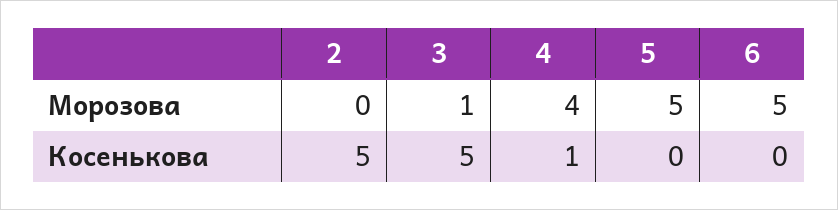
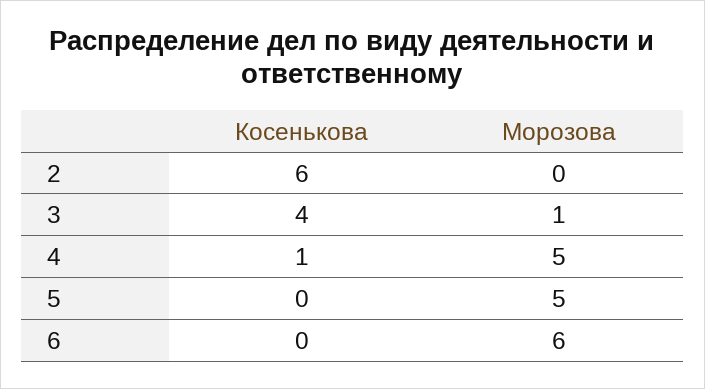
  {
    "2": {
      "Морозова": 0,
-     "Косенькова": 5
+     "Косенькова": 6
    },
    "3": {
      "Морозова": 1,
-     "Косенькова": 5
+     "Косенькова": 4
    },
    "4": {
-     "Морозова": 4,
+     "Морозова": 5,
      "Косенькова": 1
    },
    "5": {
      "Морозова": 5,
      "Косенькова": 0
    },
    "6": {
-     "Морозова": 5,
+     "Морозова": 6,
      "Косенькова": 0
    }
  }

